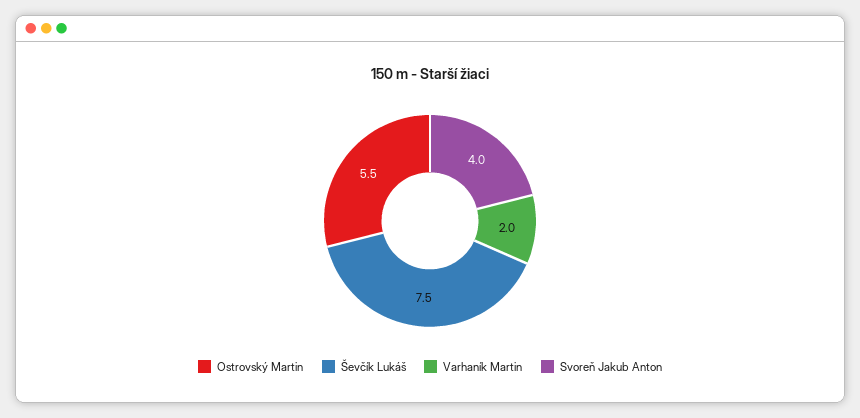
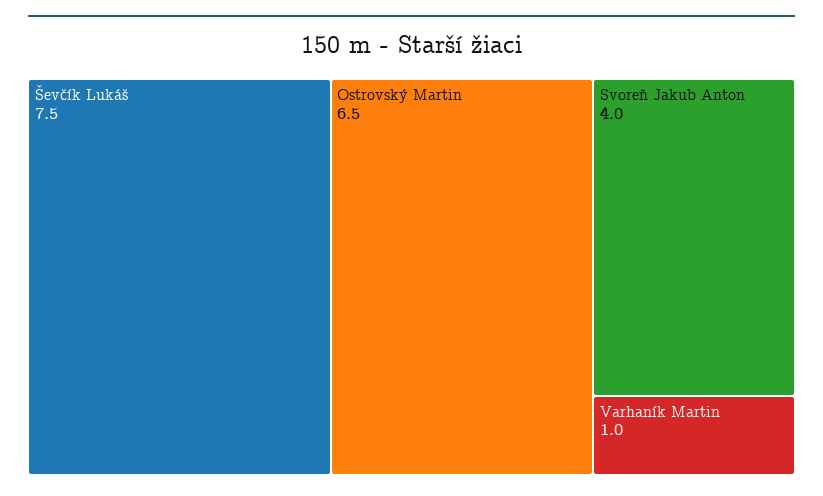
  {
-   "Ostrovský Martin": 5.5,
+   "Ostrovský Martin": 6.5,
    "Ševčík Lukáš": 7.5,
-   "Varhaník Martin": 2,
+   "Varhaník Martin": 1,
    "Svoreň Jakub Anton": 4
  }

